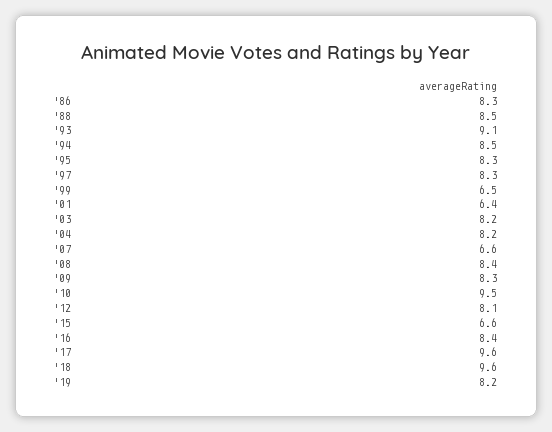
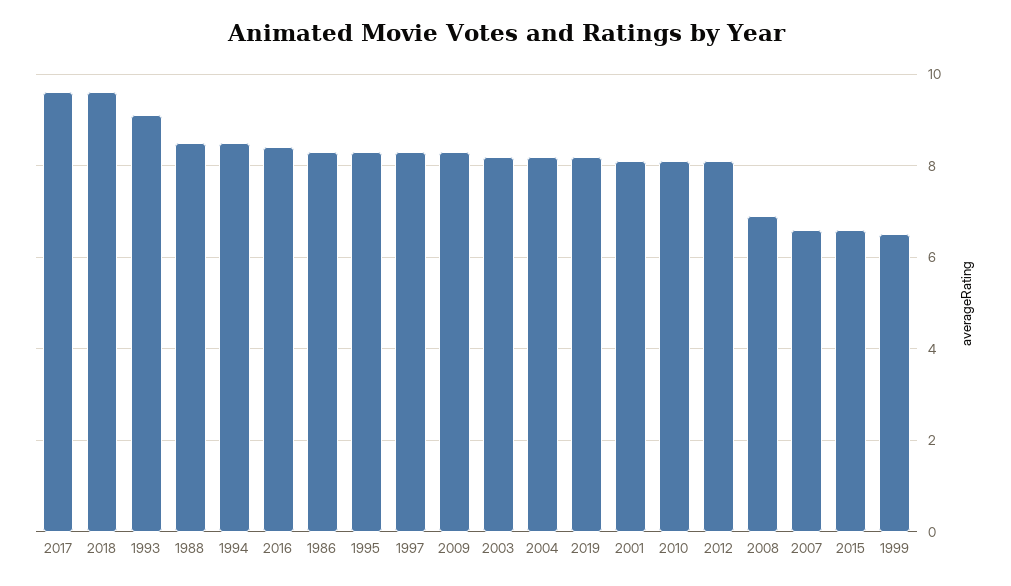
  {
    "'86": 8.3,
    "'88": 8.5,
    "'93": 9.1,
    "'94": 8.5,
    "'95": 8.3,
    "'97": 8.3,
    "'99": 6.5,
-   "'01": 6.4,
+   "'01": 8,
    "'03": 8.2,
    "'04": 8.2,
    "'07": 6.6,
-   "'08": 8.4,
+   "'08": 7,
    "'09": 8.3,
-   "'10": 9.5,
+   "'10": 8,
    "'12": 8.1,
    "'15": 6.6,
    "'16": 8.4,
    "'17": 9.6,
    "'18": 9.6,
    "'19": 8.2
  }

